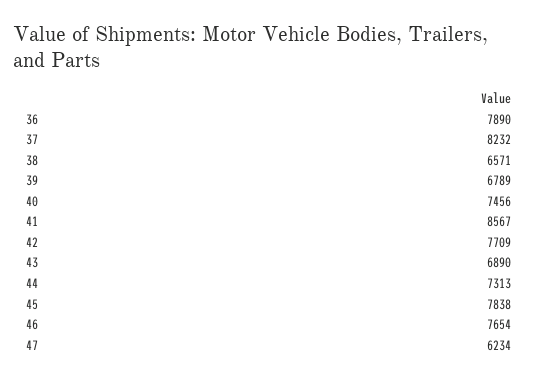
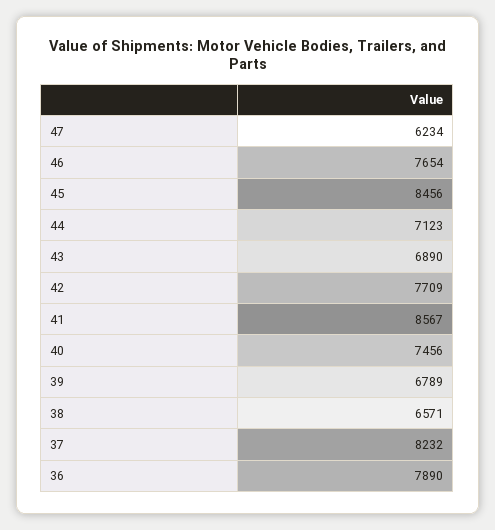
  {
    "36": 7890,
    "37": 8232,
    "38": 6571,
    "39": 6789,
    "40": 7456,
    "41": 8567,
    "42": 7709,
    "43": 6890,
-   "44": 7313,
+   "44": 7123,
-   "45": 7838,
+   "45": 8456,
    "46": 7654,
    "47": 6234
  }

